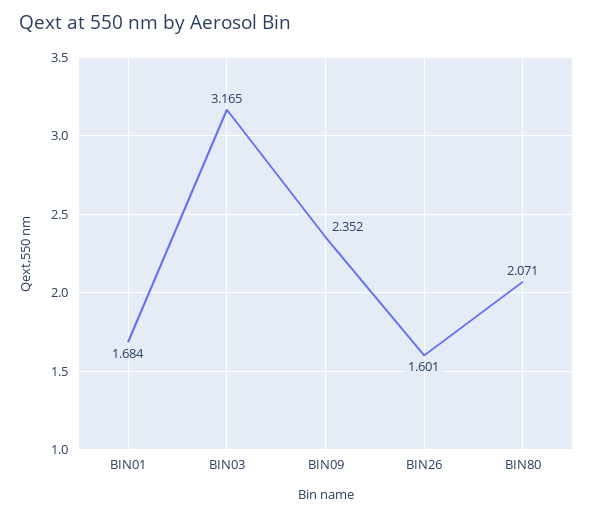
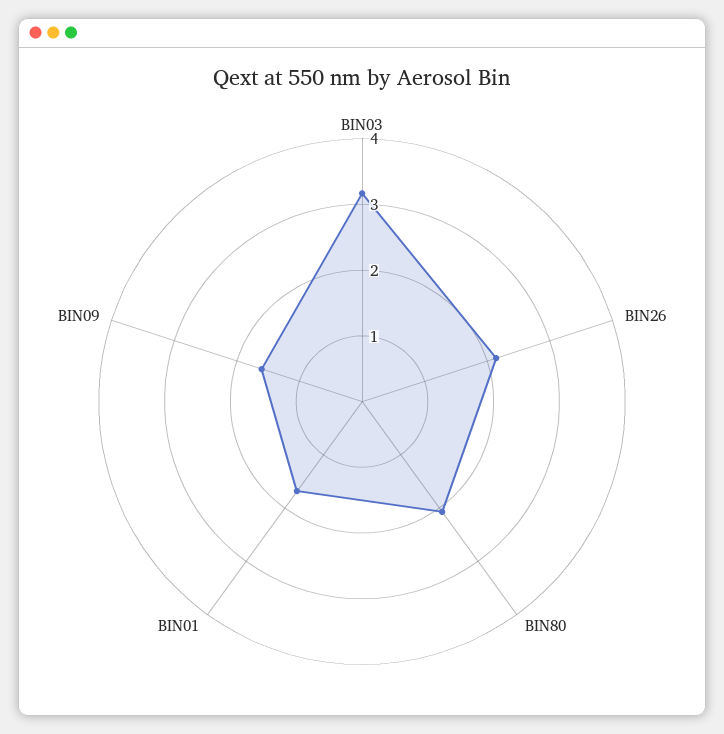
  {
    "BIN01": 1.684,
    "BIN03": 3.165,
-   "BIN09": 2.352,
+   "BIN09": 1.6,
-   "BIN26": 1.601,
+   "BIN26": 2.2,
    "BIN80": 2.071
  }

